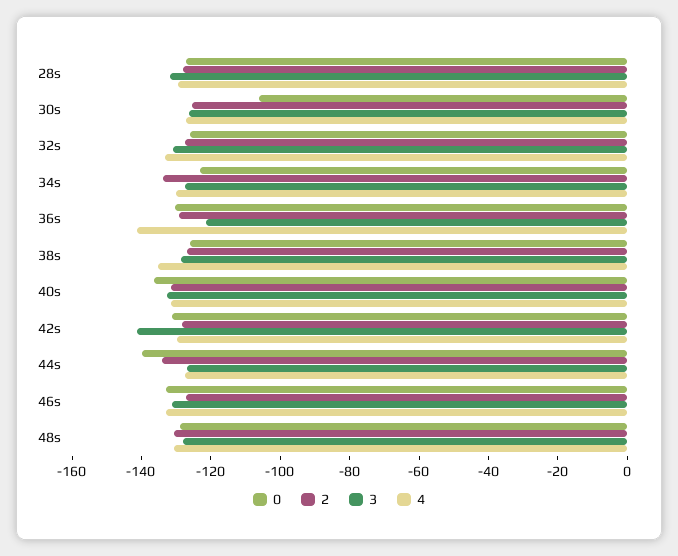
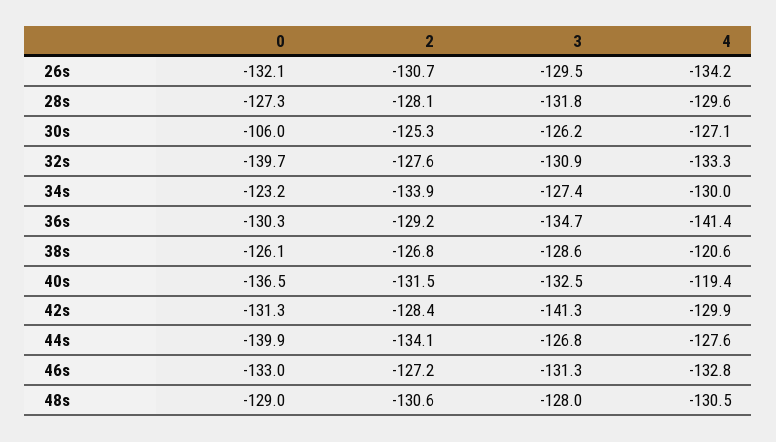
  {
    "0": {
      "28s": -127.3,
      "30s": -106,
-     "32s": -125,
+     "32s": -139.7,
      "34s": -123.2,
      "36s": -130.3,
      "38s": -126.1,
      "40s": -136.5,
      "42s": -131.3,
      "44s": -139.9,
      "46s": -133,
-     "48s": -129
+     "48s": -129,
+     "26s": -132.1
    },
    "2": {
      "28s": -128.1,
      "30s": -125.3,
      "32s": -127.6,
      "34s": -133.9,
      "36s": -129.2,
      "38s": -126.8,
      "40s": -131.5,
      "42s": -128.4,
      "44s": -134.1,
      "46s": -127.2,
-     "48s": -130.6
+     "48s": -130.6,
+     "26s": -130.7
    },
    "3": {
      "28s": -131.8,
      "30s": -126.2,
      "32s": -130.9,
      "34s": -127.4,
-     "36s": -120,
+     "36s": -134.7,
      "38s": -128.6,
      "40s": -132.5,
      "42s": -141.3,
      "44s": -126.8,
      "46s": -131.3,
-     "48s": -128
+     "48s": -128,
+     "26s": -129.5
    },
    "4": {
      "28s": -129.6,
      "30s": -127.1,
      "32s": -133.3,
      "34s": -130,
      "36s": -141.4,
-     "38s": -135,
+     "38s": -120.6,
-     "40s": -130,
+     "40s": -119.4,
      "42s": -129.9,
      "44s": -127.6,
      "46s": -132.8,
-     "48s": -130.5
+     "48s": -130.5,
+     "26s": -134.2
    }
  }

